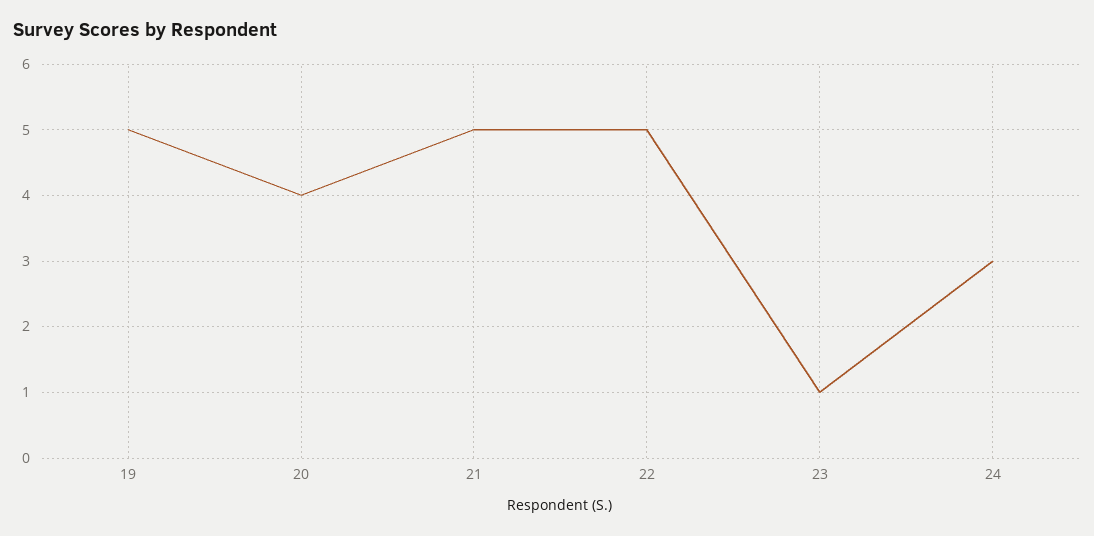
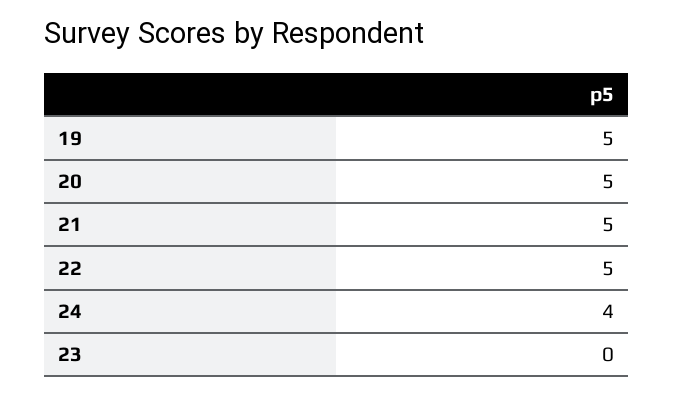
  {
    "19": 5,
-   "20": 4,
+   "20": 5,
    "21": 5,
    "22": 5,
-   "23": 1,
+   "23": 0,
-   "24": 3
+   "24": 4
  }

